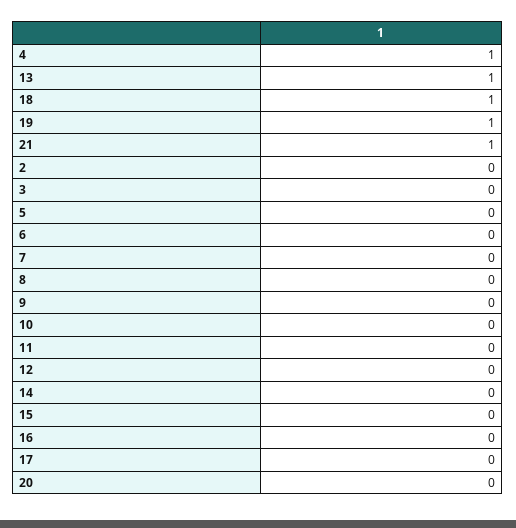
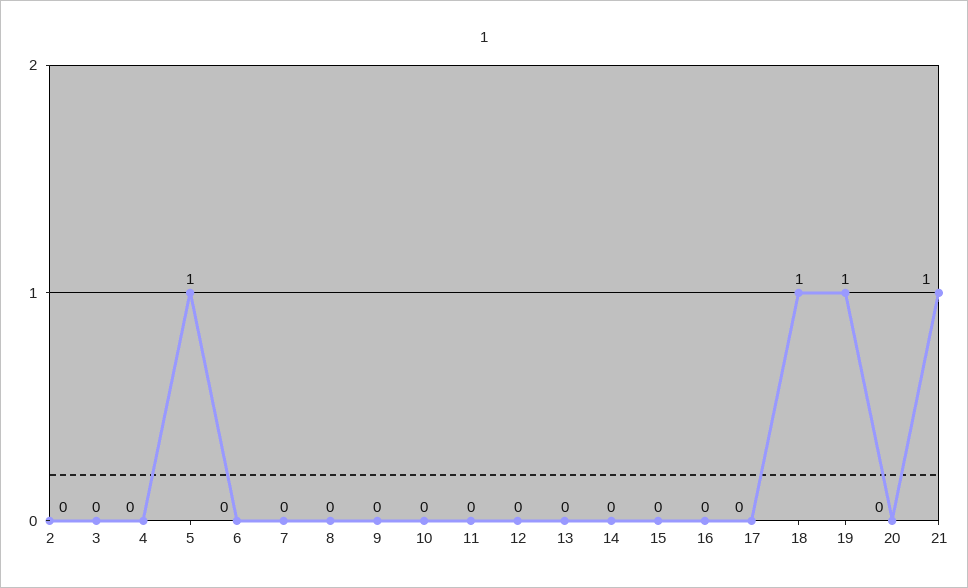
  {
-   "4": 1,
+   "4": 0,
-   "13": 1,
+   "13": 0,
    "18": 1,
    "19": 1,
    "21": 1,
    "2": 0,
    "3": 0,
-   "5": 0,
+   "5": 1,
    "6": 0,
    "7": 0,
    "8": 0,
    "9": 0,
    "10": 0,
    "11": 0,
    "12": 0,
    "14": 0,
    "15": 0,
    "16": 0,
    "17": 0,
    "20": 0
  }

